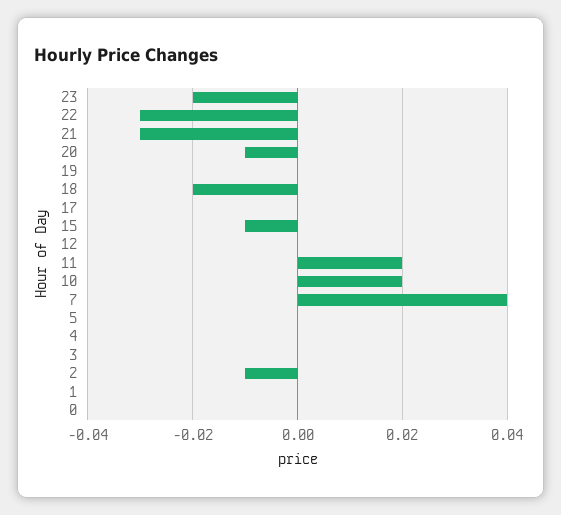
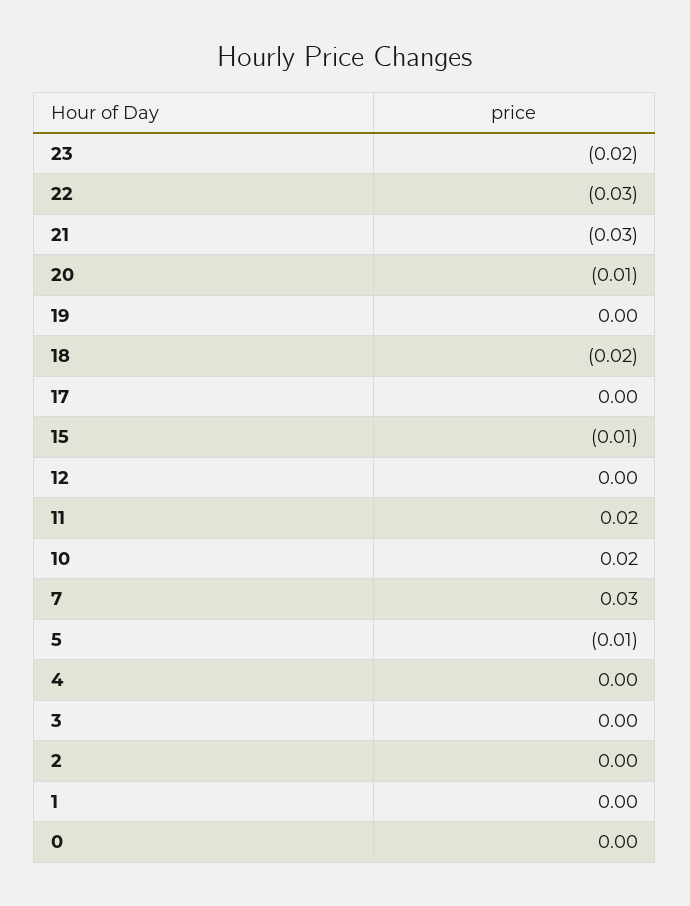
  {
    "23": -0.02,
    "22": -0.03,
    "21": -0.03,
    "20": -0.01,
    "19": 0,
    "18": -0.02,
    "17": 0,
    "15": -0.01,
    "12": 0,
    "11": 0.02,
    "10": 0.02,
-   "7": 0.04,
+   "7": 0.03,
-   "5": 0,
+   "5": -0.01,
    "4": 0,
    "3": 0,
-   "2": -0.01,
+   "2": 0,
    "1": 0,
    "0": 0
  }

